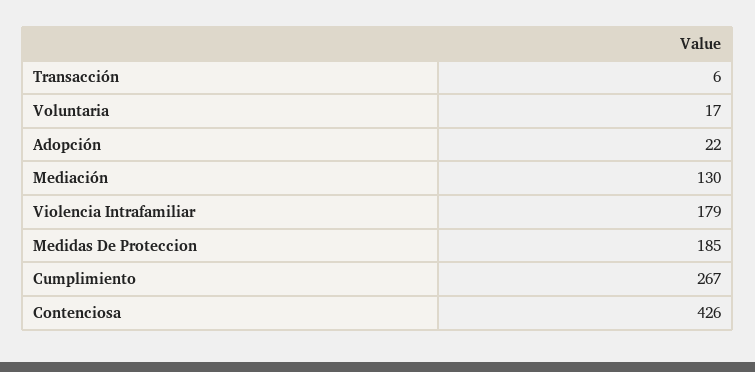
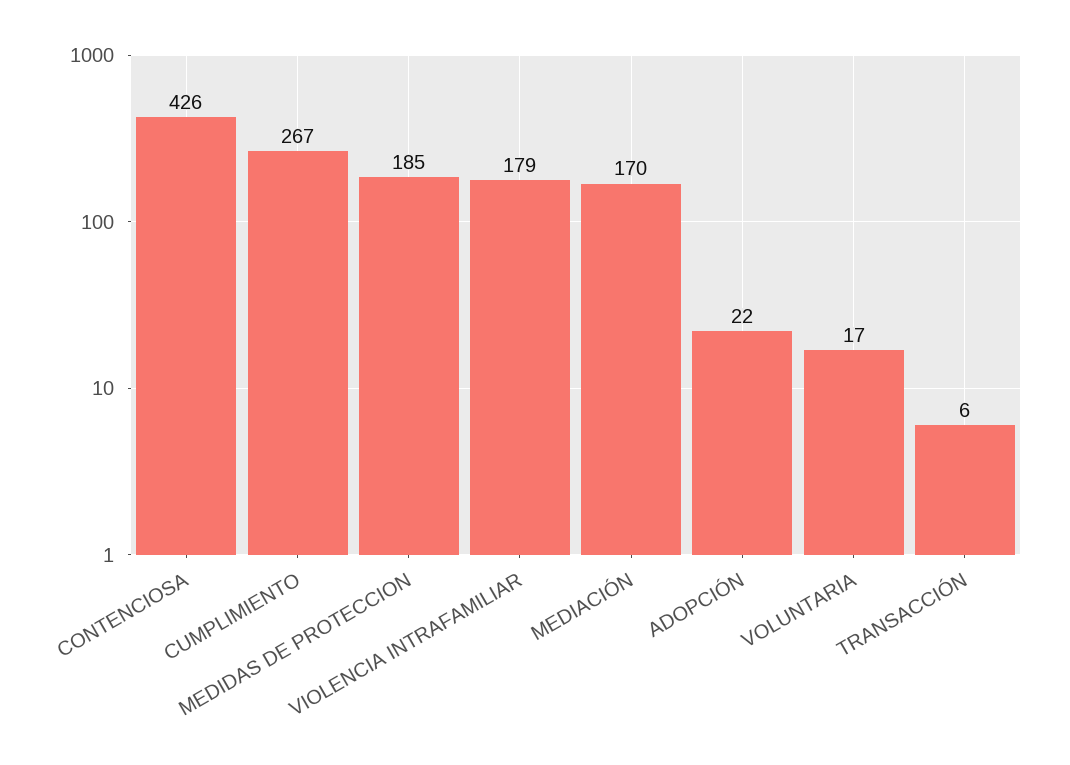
  {
    "Transacción": 6,
    "Voluntaria": 17,
    "Adopción": 22,
-   "Mediación": 130,
+   "Mediación": 170,
    "Violencia Intrafamiliar": 179,
    "Medidas De Proteccion": 185,
    "Cumplimiento": 267,
    "Contenciosa": 426
  }

